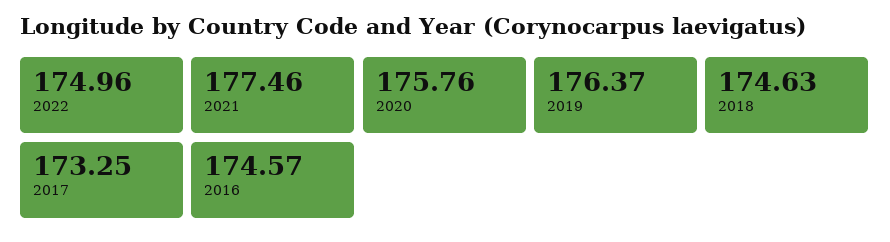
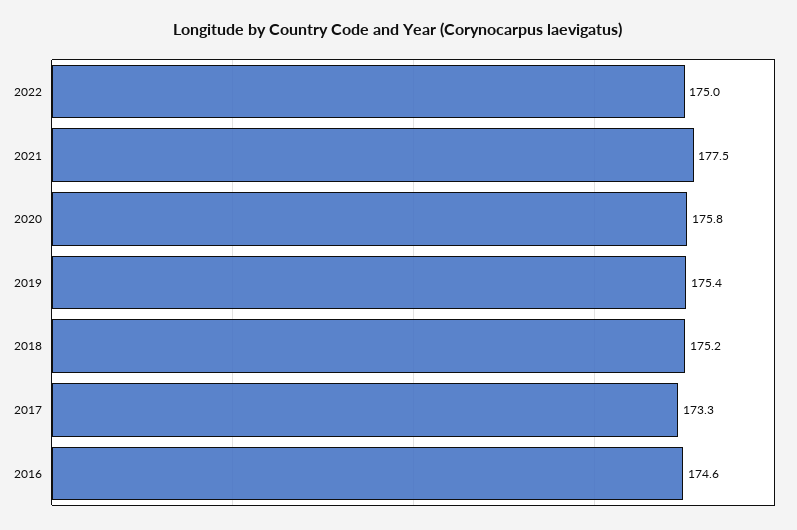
  {
    "2022": 174.96,
    "2021": 177.46,
    "2020": 175.76,
-   "2019": 176.37,
+   "2019": 175.4,
-   "2018": 174.63,
+   "2018": 175.2,
    "2017": 173.25,
    "2016": 174.57
  }

